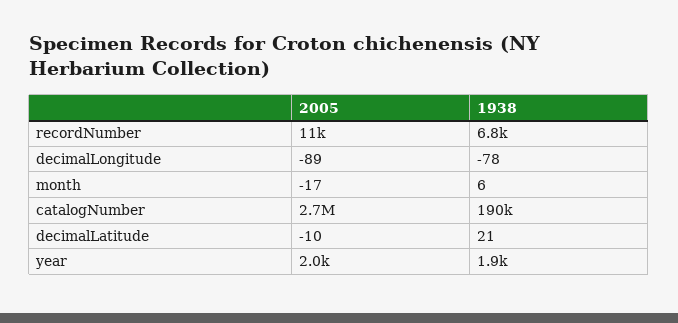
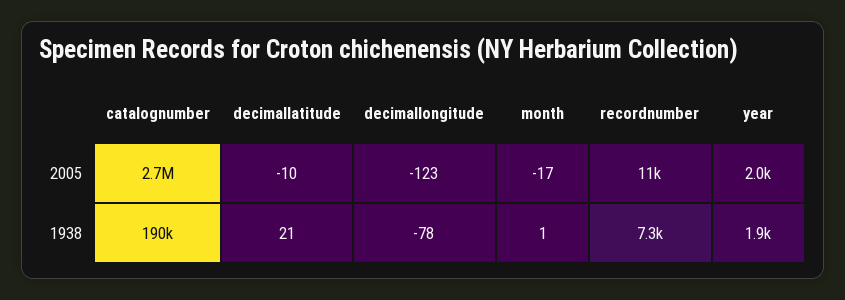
  {
    "2005": {
      "recordNumber": 11000,
-     "decimalLongitude": -89,
+     "decimalLongitude": -123,
      "month": -17,
      "catalogNumber": 2700000,
      "decimalLatitude": -10,
      "year": 2000
    },
    "1938": {
-     "recordNumber": 6800,
+     "recordNumber": 7300,
      "decimalLongitude": -78,
-     "month": 6,
+     "month": 1,
      "catalogNumber": 190000,
      "decimalLatitude": 21,
      "year": 1900
    }
  }

